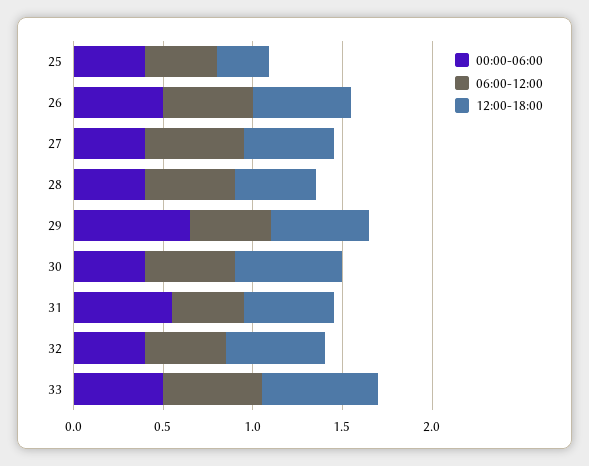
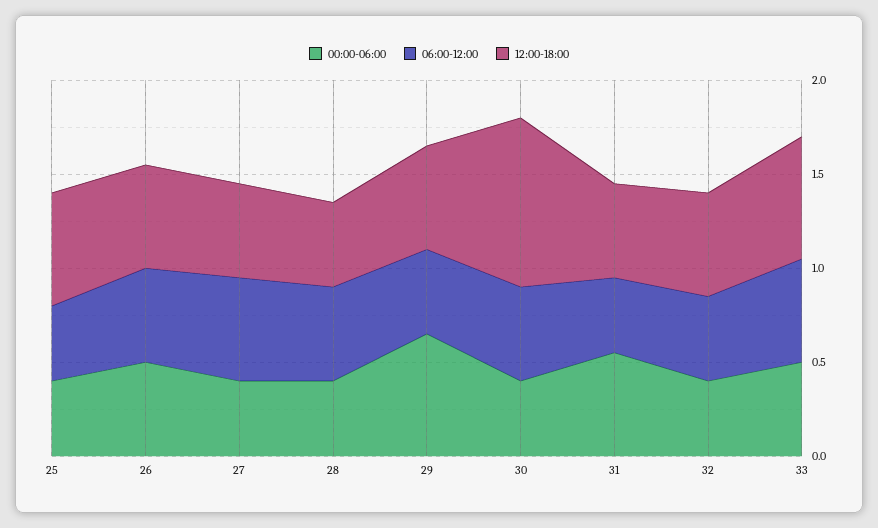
  {
    "00:00-06:00": {
      "25": 0.4,
      "26": 0.5,
      "27": 0.4,
      "28": 0.4,
      "29": 0.7,
      "30": 0.4,
      "31": 0.6,
      "32": 0.4,
      "33": 0.5
    },
    "06:00-12:00": {
      "25": 0.4,
      "26": 0.5,
      "27": 0.6,
      "28": 0.5,
      "29": 0.5,
      "30": 0.5,
      "31": 0.4,
      "32": 0.5,
      "33": 0.6
    },
    "12:00-18:00": {
-     "25": 0.3,
+     "25": 0.6,
      "26": 0.6,
      "27": 0.5,
      "28": 0.5,
      "29": 0.6,
-     "30": 0.6,
+     "30": 0.9,
      "31": 0.5,
      "32": 0.6,
      "33": 0.7
    }
  }

